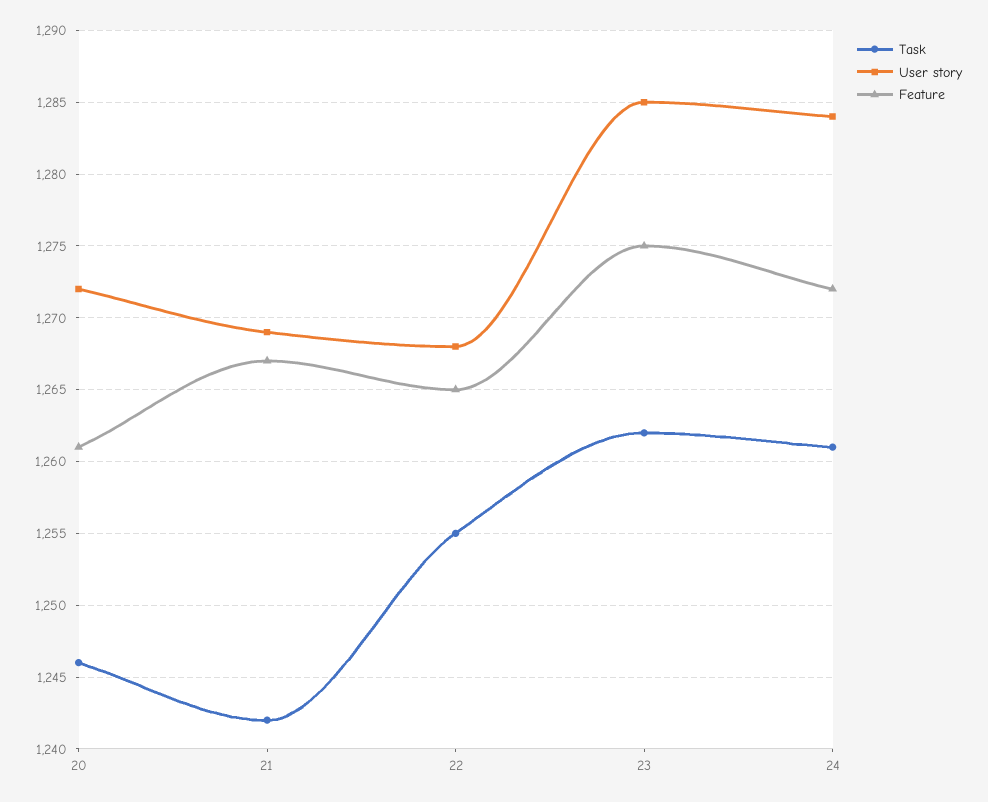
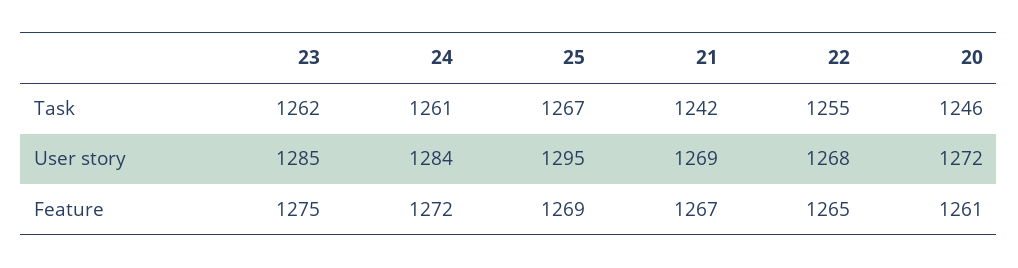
  {
    "Task": {
      "20": 1246,
      "21": 1242,
      "22": 1255,
      "23": 1262,
-     "24": 1261
+     "24": 1261,
+     "25": 1267
    },
    "User story": {
      "20": 1272,
      "21": 1269,
      "22": 1268,
      "23": 1285,
-     "24": 1284
+     "24": 1284,
+     "25": 1295
    },
    "Feature": {
      "20": 1261,
      "21": 1267,
      "22": 1265,
      "23": 1275,
-     "24": 1272
+     "24": 1272,
+     "25": 1269
    }
  }

